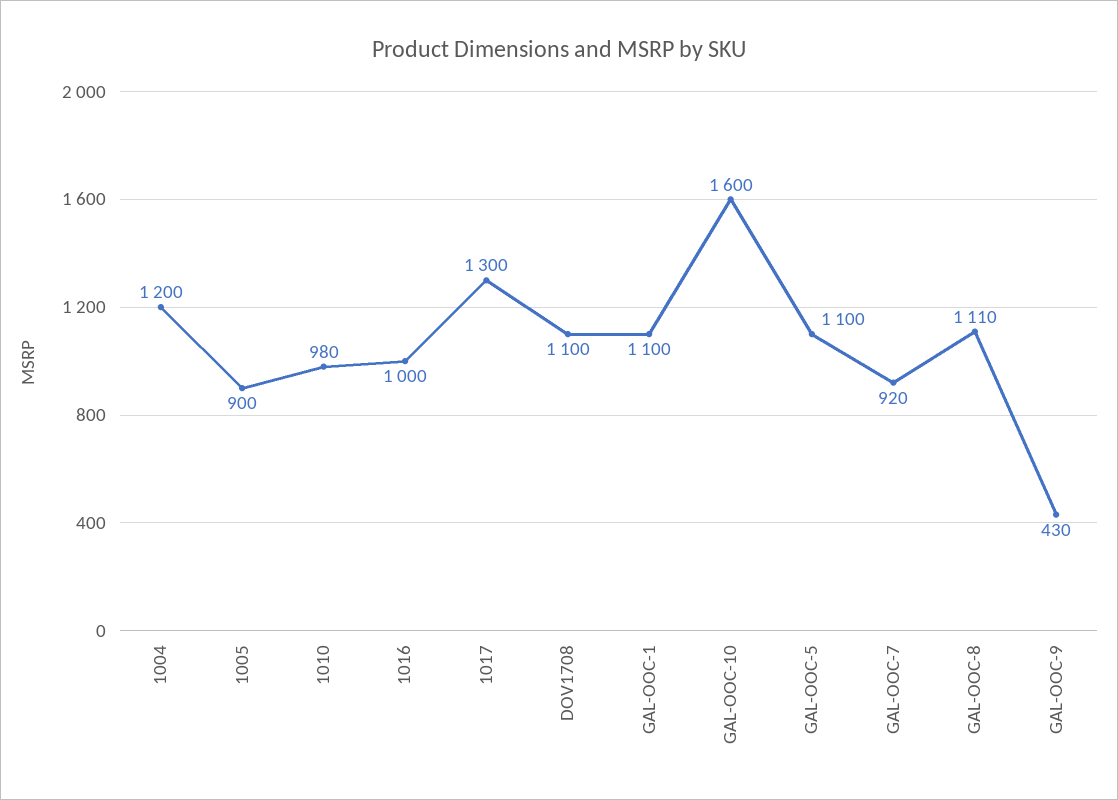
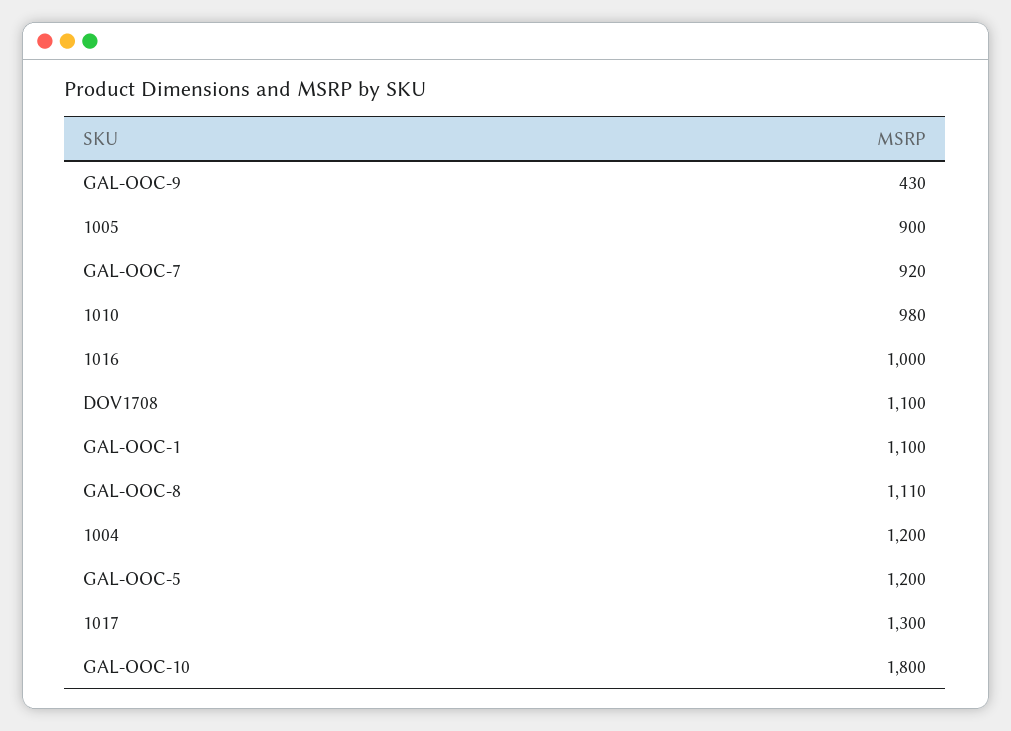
  {
    "1004": 1200,
    "1005": 900,
    "1010": 980,
    "1016": 1000,
    "1017": 1300,
    "DOV1708": 1100,
    "GAL-OOC-1": 1100,
-   "GAL-OOC-10": 1600,
+   "GAL-OOC-10": 1800,
-   "GAL-OOC-5": 1100,
+   "GAL-OOC-5": 1200,
    "GAL-OOC-7": 920,
    "GAL-OOC-8": 1110,
    "GAL-OOC-9": 430
  }

